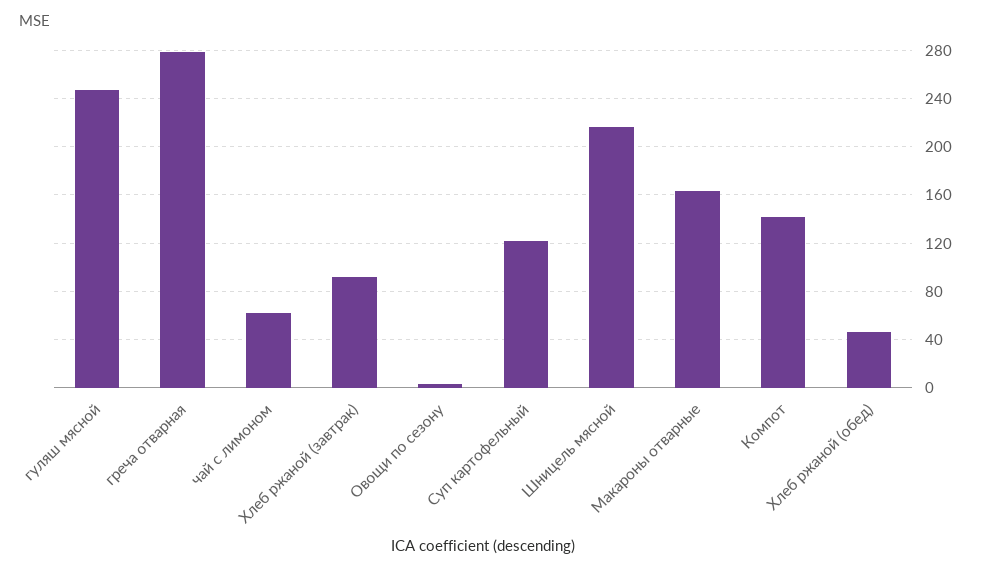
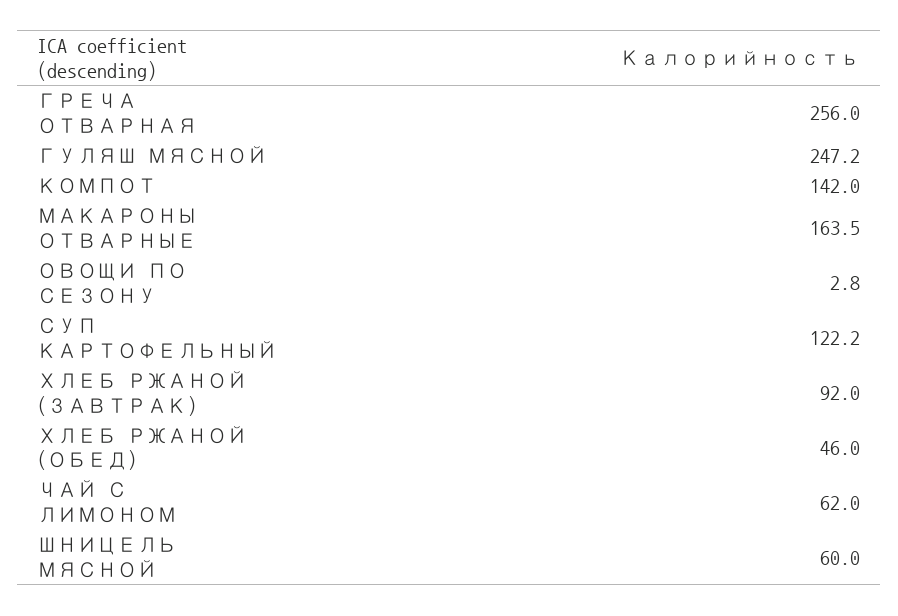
  {
    "гуляш мясной": 247.2,
-   "греча отварная": 280,
+   "греча отварная": 256,
    "чай с лимоном": 62,
    "Хлеб ржаной (завтрак)": 92,
    "Овощи по сезону": 2.8,
    "Суп картофельный": 122.2,
-   "Шницель мясной": 215,
+   "Шницель мясной": 60,
    "Макароны отварные": 163.5,
    "Компот": 142,
    "Хлеб ржаной (обед)": 46
  }

